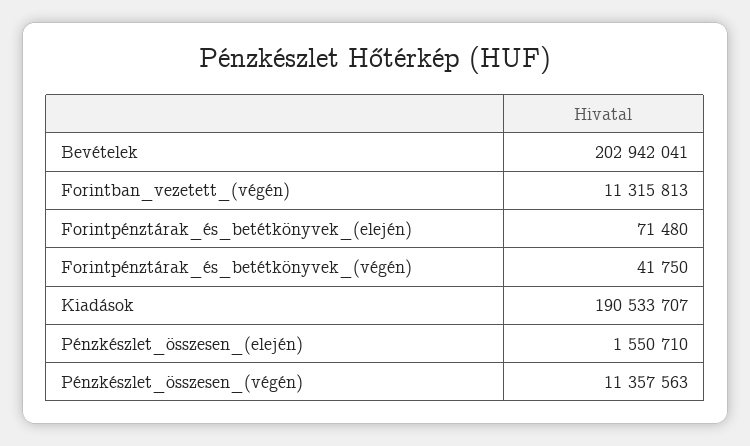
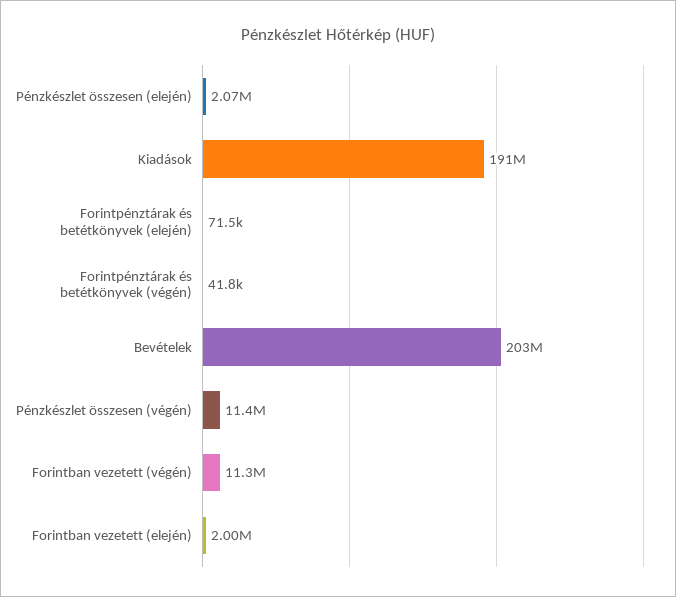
  {
    "Bevételek": 202942041,
    "Forintban_vezetett_(végén)": 11315813,
    "Forintpénztárak_és_betétkönyvek_(elején)": 71480,
    "Forintpénztárak_és_betétkönyvek_(végén)": 41750,
    "Kiadások": 190533707,
-   "Pénzkészlet_összesen_(elején)": 1550710,
+   "Pénzkészlet_összesen_(elején)": 2070000,
-   "Pénzkészlet_összesen_(végén)": 11357563
+   "Pénzkészlet_összesen_(végén)": 11357563,
+   "Forintban vezetett (elején)": 2000000
  }

